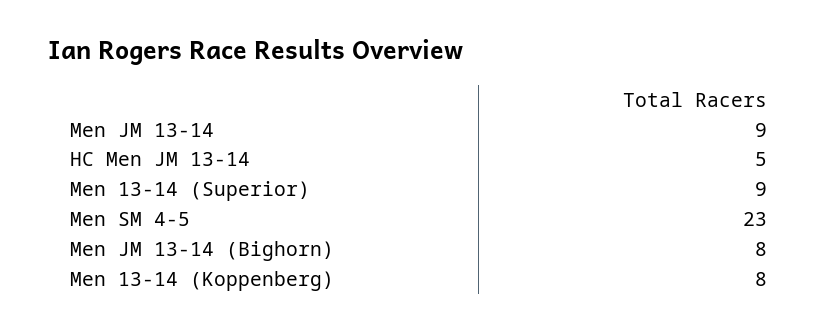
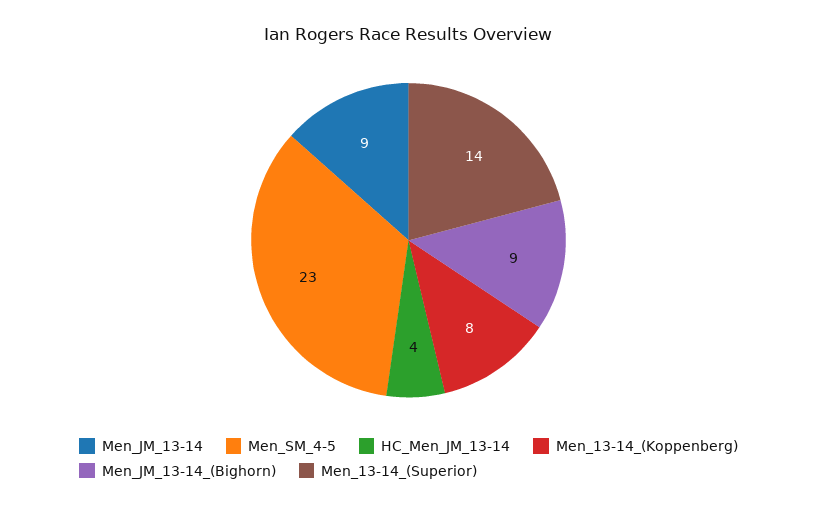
  {
    "Men JM 13-14": 9,
-   "HC Men JM 13-14": 5,
+   "HC Men JM 13-14": 4,
-   "Men 13-14 (Superior)": 9,
+   "Men 13-14 (Superior)": 14,
    "Men SM 4-5": 23,
-   "Men JM 13-14 (Bighorn)": 8,
+   "Men JM 13-14 (Bighorn)": 9,
    "Men 13-14 (Koppenberg)": 8
  }

